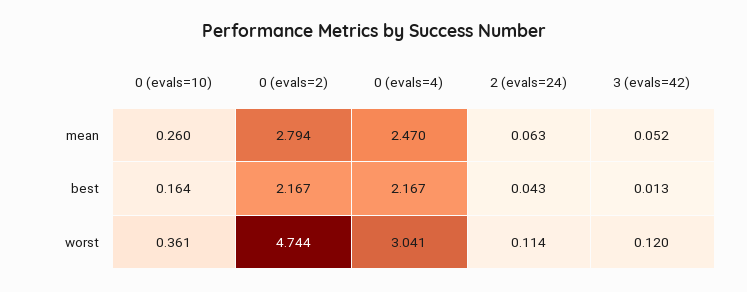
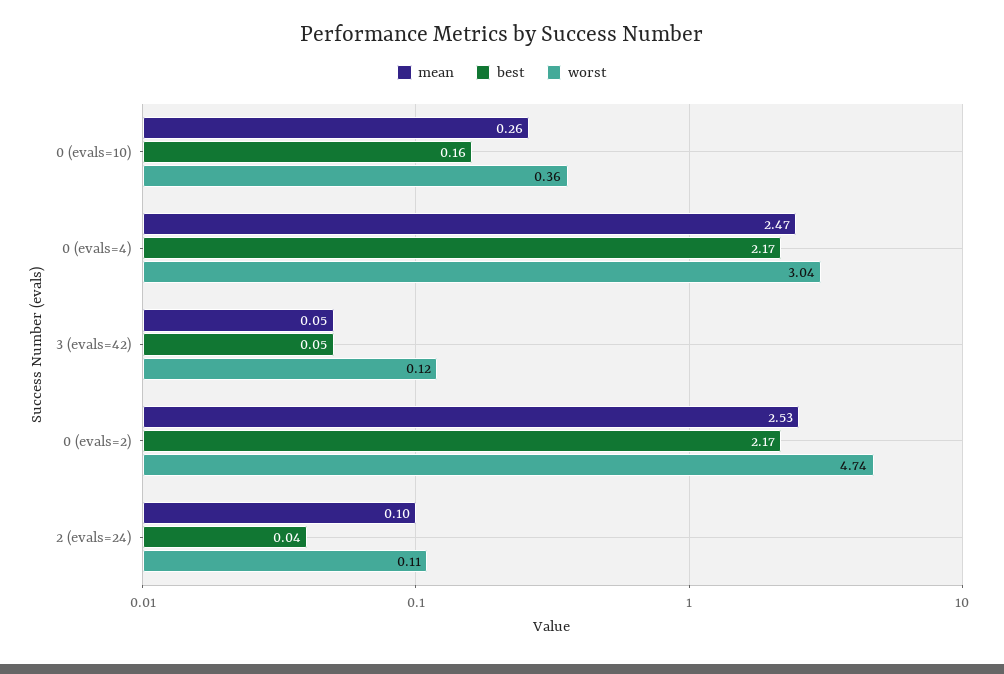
  {
    "mean": {
      "0 (evals=10)": 0.26,
-     "0 (evals=2)": 2.794,
+     "0 (evals=2)": 2.53,
      "0 (evals=4)": 2.47,
-     "2 (evals=24)": 0.063,
+     "2 (evals=24)": 0.1,
      "3 (evals=42)": 0.052
    },
    "best": {
      "0 (evals=10)": 0.164,
      "0 (evals=2)": 2.167,
      "0 (evals=4)": 2.167,
      "2 (evals=24)": 0.043,
-     "3 (evals=42)": 0.013
+     "3 (evals=42)": 0.05
    },
    "worst": {
      "0 (evals=10)": 0.361,
      "0 (evals=2)": 4.744,
      "0 (evals=4)": 3.041,
      "2 (evals=24)": 0.114,
      "3 (evals=42)": 0.12
    }
  }

